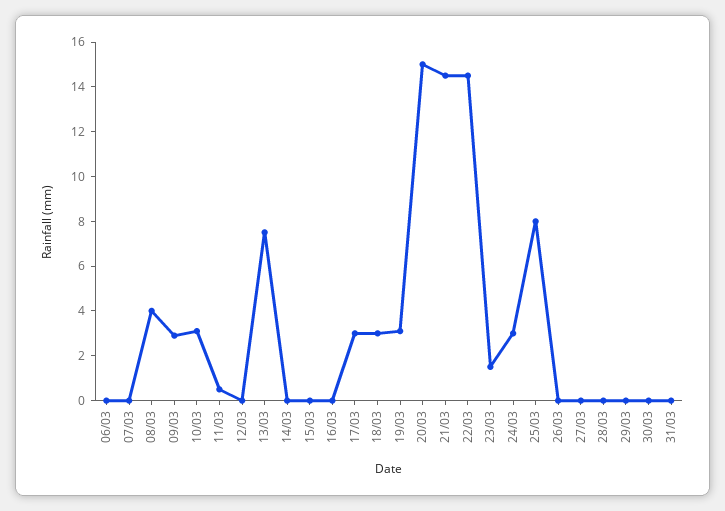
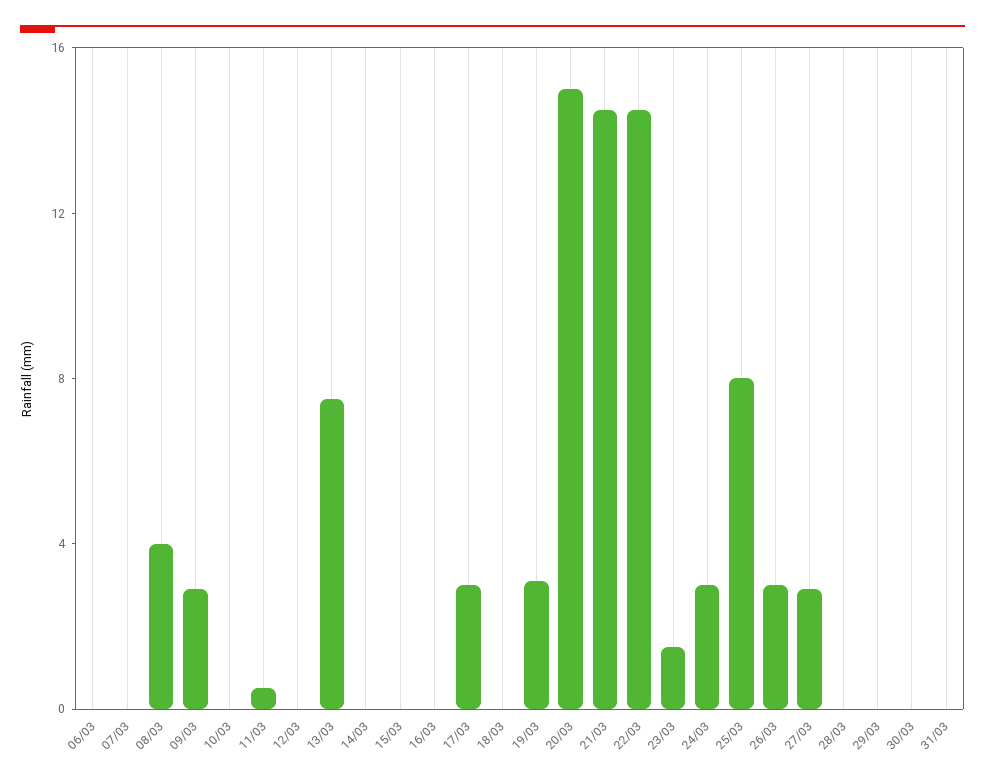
  {
    "06/03": 0,
    "07/03": 0,
    "08/03": 4,
    "09/03": 3,
-   "10/03": 3,
+   "10/03": 0,
    "11/03": 0.5,
    "12/03": 0,
    "13/03": 7.5,
    "14/03": 0,
    "15/03": 0,
    "16/03": 0,
    "17/03": 3,
-   "18/03": 3,
+   "18/03": 0,
    "19/03": 3,
    "20/03": 15,
    "21/03": 14.5,
    "22/03": 14.5,
    "23/03": 1.5,
    "24/03": 3,
    "25/03": 8,
-   "26/03": 0,
+   "26/03": 3,
-   "27/03": 0,
+   "27/03": 3,
    "28/03": 0,
    "29/03": 0,
    "30/03": 0,
    "31/03": 0
  }

